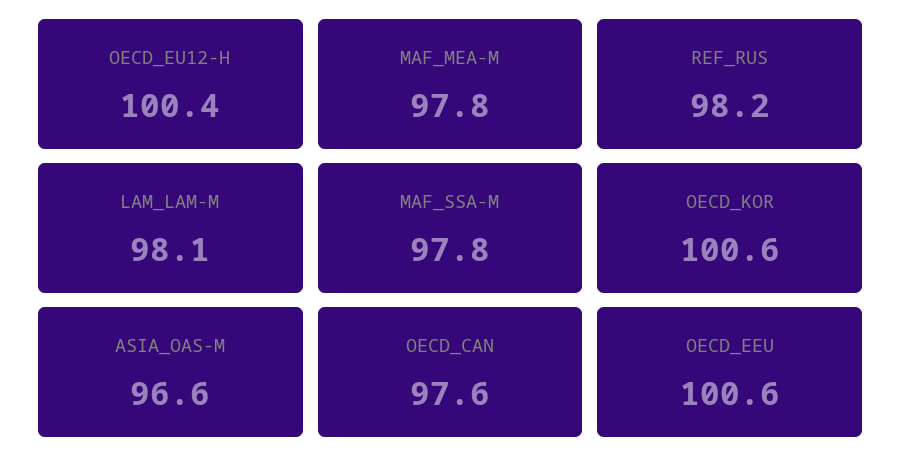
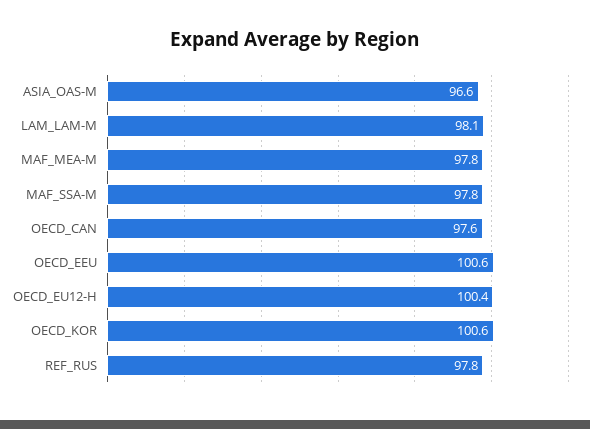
  {
    "OECD_EU12-H": 100.4,
    "MAF_MEA-M": 97.8,
-   "REF_RUS": 98.2,
+   "REF_RUS": 97.8,
    "LAM_LAM-M": 98.1,
    "MAF_SSA-M": 97.8,
    "OECD_KOR": 100.6,
    "ASIA_OAS-M": 96.6,
    "OECD_CAN": 97.6,
    "OECD_EEU": 100.6
  }

